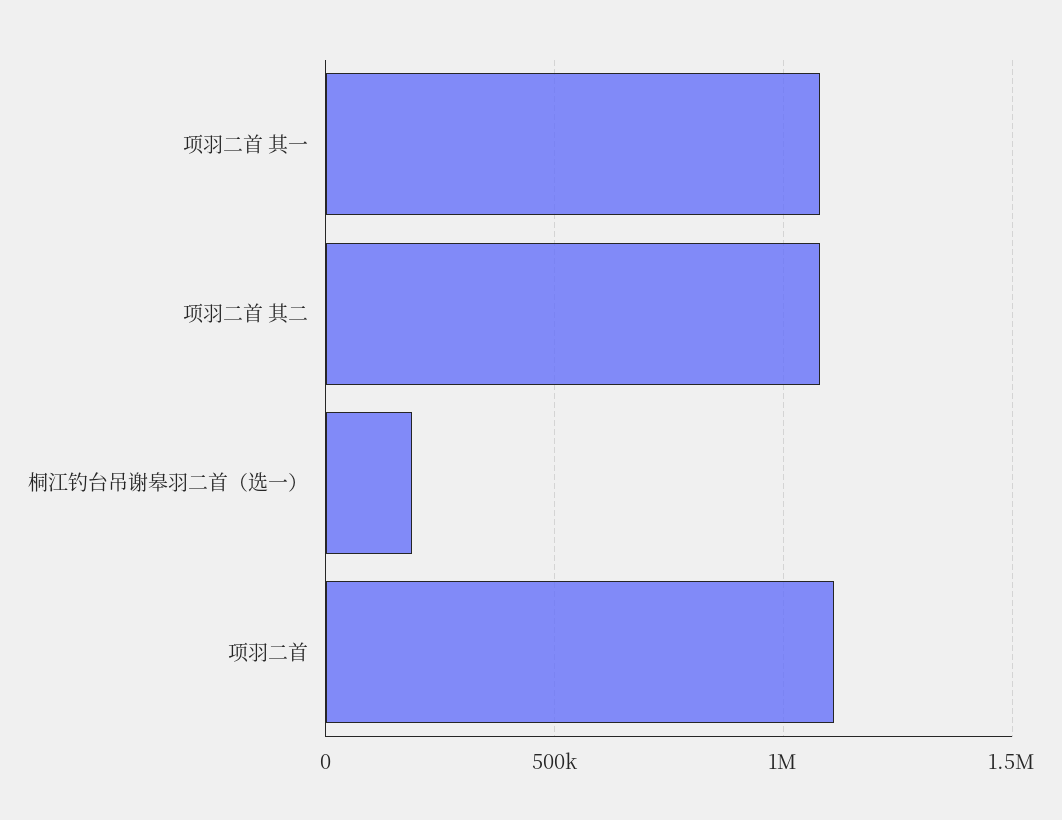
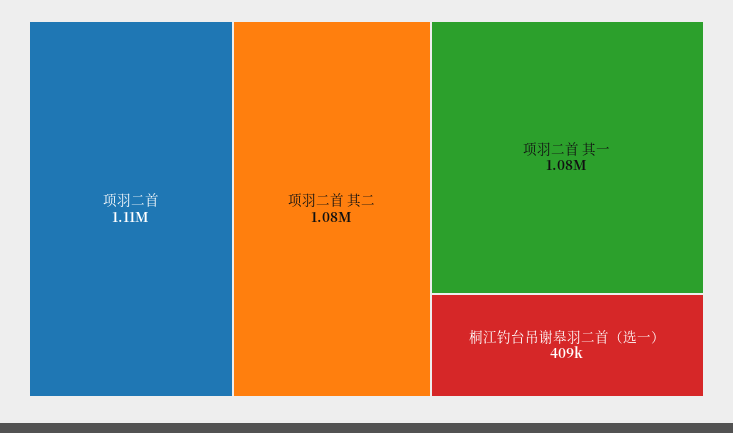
  {
    "项羽二首 其一": 1080000,
    "项羽二首 其二": 1080000,
-   "桐江钓台吊谢皋羽二首（选一）": 200000,
+   "桐江钓台吊谢皋羽二首（选一）": 409000,
    "项羽二首": 1110000
  }

